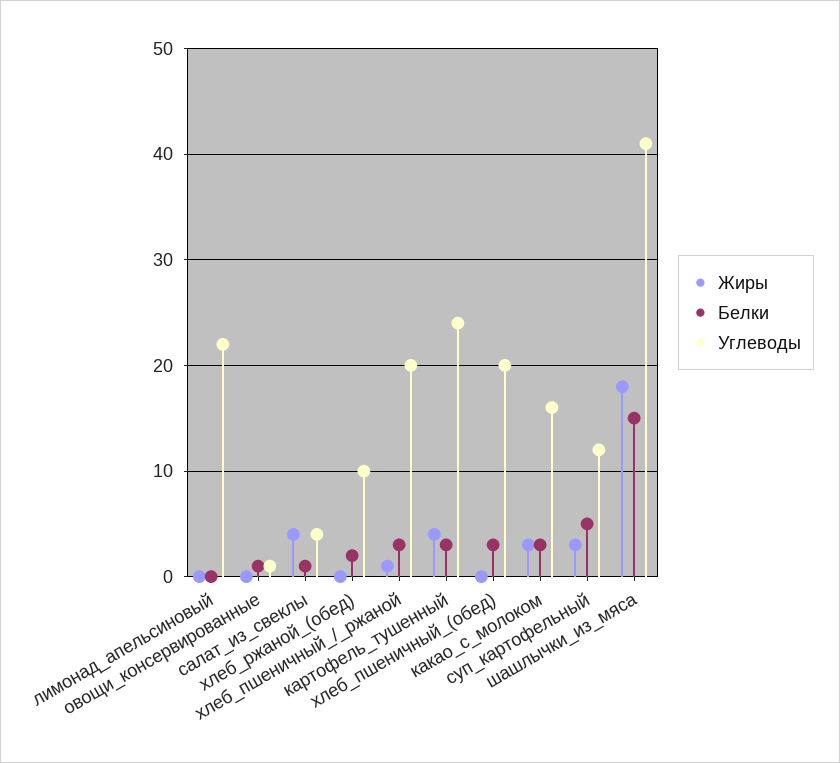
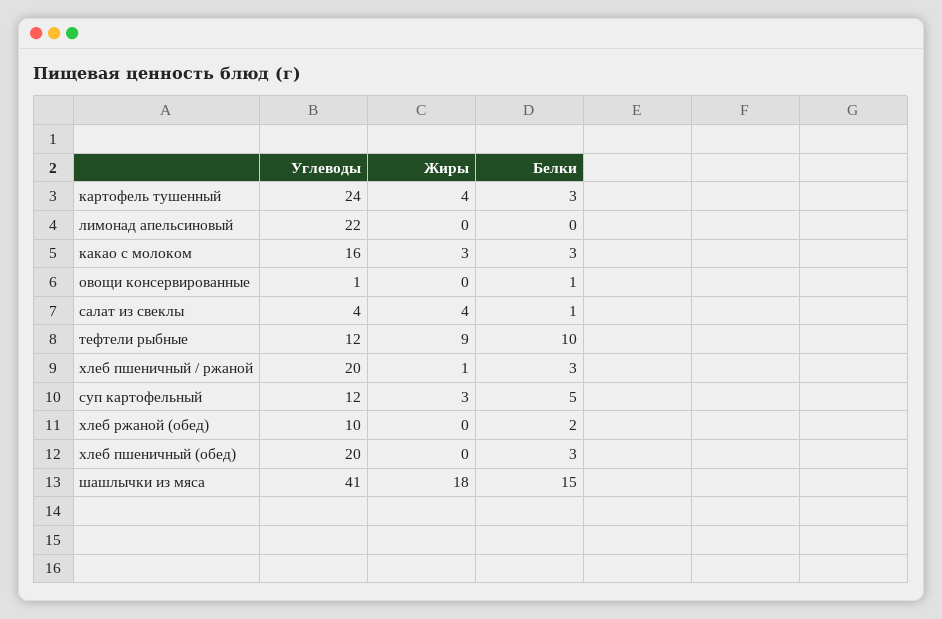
  {
    "Жиры": {
      "лимонад_апельсиновый": 0,
      "овощи_консервированные": 0,
      "салат_из_свеклы": 4,
      "хлеб_ржаной_(обед)": 0,
      "хлеб_пшеничный_/_ржаной": 1,
      "картофель_тушенный": 4,
      "хлеб_пшеничный_(обед)": 0,
      "какао_с_молоком": 3,
      "суп_картофельный": 3,
-     "шашлычки_из_мяса": 18
+     "шашлычки_из_мяса": 18,
+     "тефтели рыбные": 9
    },
    "Белки": {
      "лимонад_апельсиновый": 0,
      "овощи_консервированные": 1,
      "салат_из_свеклы": 1,
      "хлеб_ржаной_(обед)": 2,
      "хлеб_пшеничный_/_ржаной": 3,
      "картофель_тушенный": 3,
      "хлеб_пшеничный_(обед)": 3,
      "какао_с_молоком": 3,
      "суп_картофельный": 5,
-     "шашлычки_из_мяса": 15
+     "шашлычки_из_мяса": 15,
+     "тефтели рыбные": 10
    },
    "Углеводы": {
      "лимонад_апельсиновый": 22,
      "овощи_консервированные": 1,
      "салат_из_свеклы": 4,
      "хлеб_ржаной_(обед)": 10,
      "хлеб_пшеничный_/_ржаной": 20,
      "картофель_тушенный": 24,
      "хлеб_пшеничный_(обед)": 20,
      "какао_с_молоком": 16,
      "суп_картофельный": 12,
-     "шашлычки_из_мяса": 41
+     "шашлычки_из_мяса": 41,
+     "тефтели рыбные": 12
    }
  }

